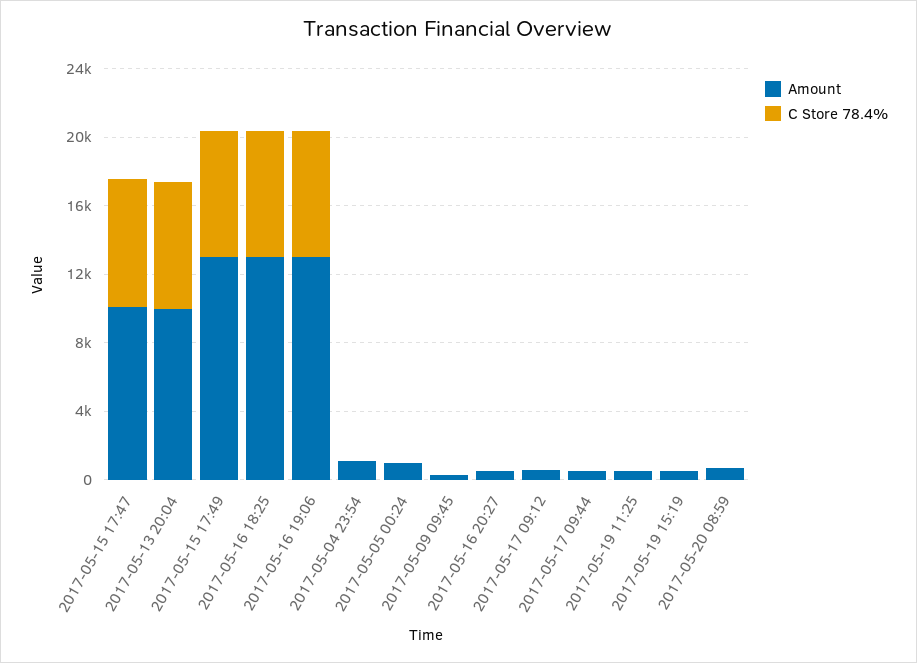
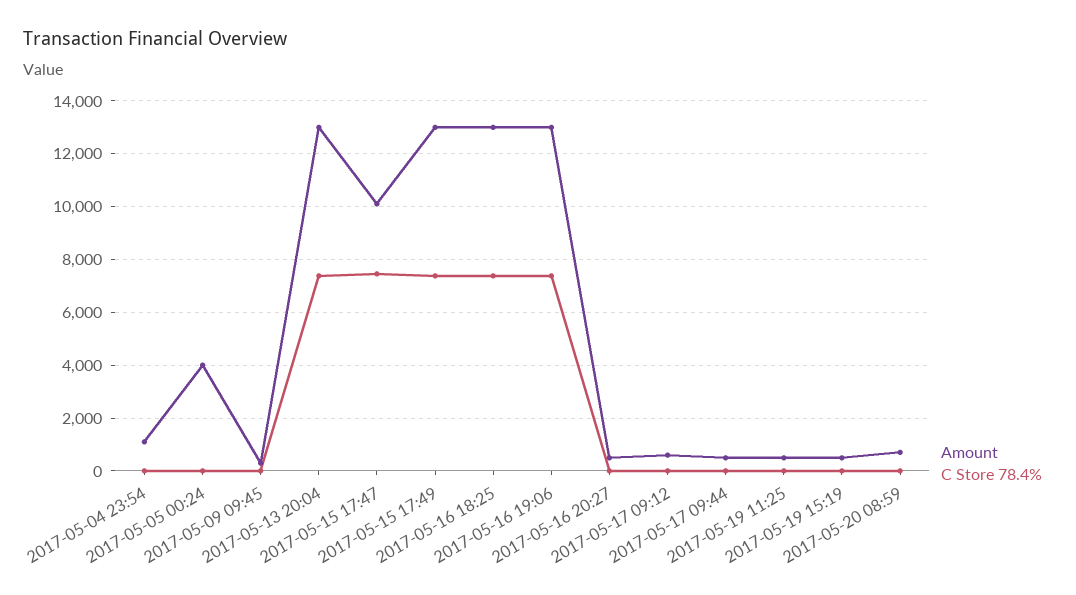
  {
    "Amount": {
      "2017-05-15 17:47": 10000,
-     "2017-05-13 20:04": 10000,
+     "2017-05-13 20:04": 13000,
      "2017-05-15 17:49": 13000,
      "2017-05-16 18:25": 13000,
      "2017-05-16 19:06": 13000,
      "2017-05-04 23:54": 1000,
-     "2017-05-05 00:24": 1000,
+     "2017-05-05 00:24": 4000,
      "2017-05-09 09:45": 250,
      "2017-05-16 20:27": 500,
      "2017-05-17 09:12": 500,
      "2017-05-17 09:44": 500,
      "2017-05-19 11:25": 500,
      "2017-05-19 15:19": 500,
      "2017-05-20 08:59": 750
    },
    "C Store 78.4%": {
      "2017-05-15 17:47": 7500,
      "2017-05-13 20:04": 7500,
      "2017-05-15 17:49": 7500,
      "2017-05-16 18:25": 7500,
      "2017-05-16 19:06": 7500,
      "2017-05-04 23:54": 0,
      "2017-05-05 00:24": 0,
      "2017-05-09 09:45": 0,
      "2017-05-16 20:27": 0,
      "2017-05-17 09:12": 0,
      "2017-05-17 09:44": 0,
      "2017-05-19 11:25": 0,
      "2017-05-19 15:19": 0,
      "2017-05-20 08:59": 0
    }
  }

